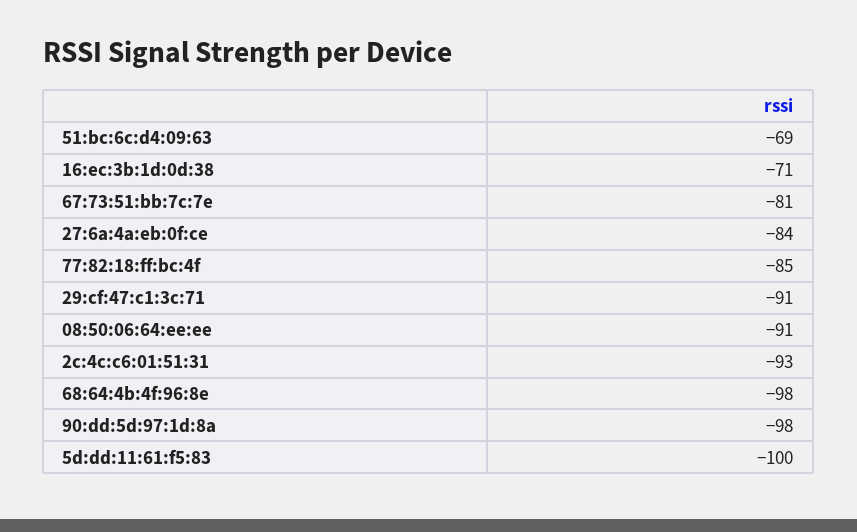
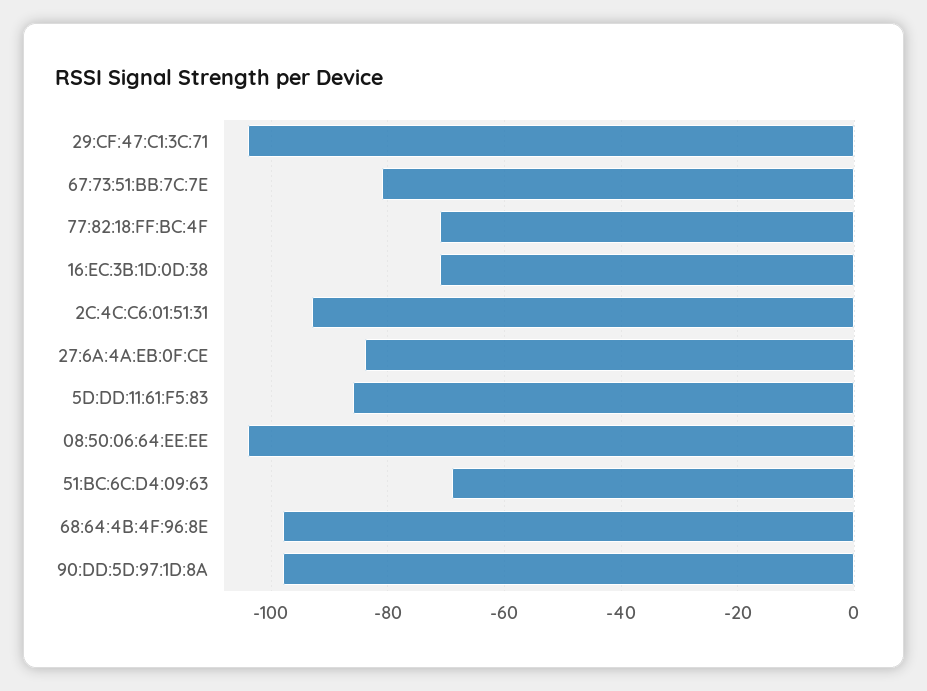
  {
    "51:bc:6c:d4:09:63": -69,
    "16:ec:3b:1d:0d:38": -71,
    "67:73:51:bb:7c:7e": -81,
    "27:6a:4a:eb:0f:ce": -84,
-   "77:82:18:ff:bc:4f": -85,
+   "77:82:18:ff:bc:4f": -70,
-   "29:cf:47:c1:3c:71": -91,
+   "29:cf:47:c1:3c:71": -105,
-   "08:50:06:64:ee:ee": -91,
+   "08:50:06:64:ee:ee": -105,
    "2c:4c:c6:01:51:31": -93,
    "68:64:4b:4f:96:8e": -98,
    "90:dd:5d:97:1d:8a": -98,
-   "5d:dd:11:61:f5:83": -100
+   "5d:dd:11:61:f5:83": -85
  }

